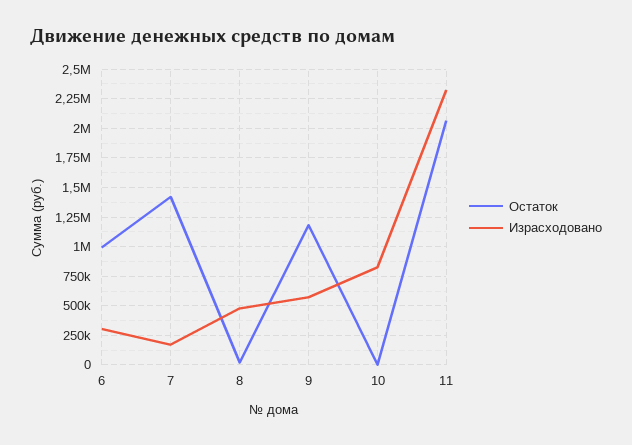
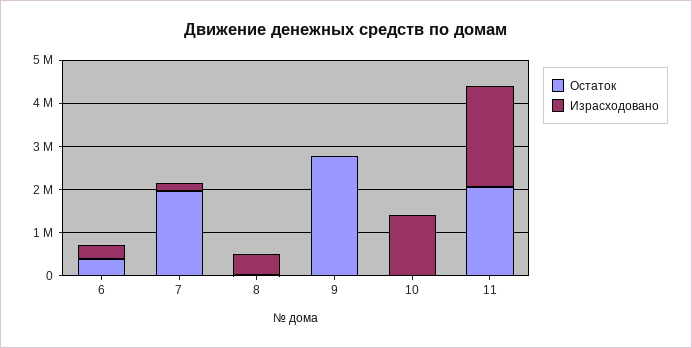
  {
    "Остаток": {
-     "6": 1000000,
+     "6": 400000,
-     "7": 1500000,
+     "7": 2000000,
      "8": 0,
-     "9": 1250000,
+     "9": 2800000,
      "10": 0,
      "11": 2000000
    },
    "Израсходовано": {
      "6": 400000,
      "7": 200000,
      "8": 400000,
-     "9": 500000,
+     "9": 0,
-     "10": 750000,
+     "10": 1400000,
      "11": 2400000
    }
  }

